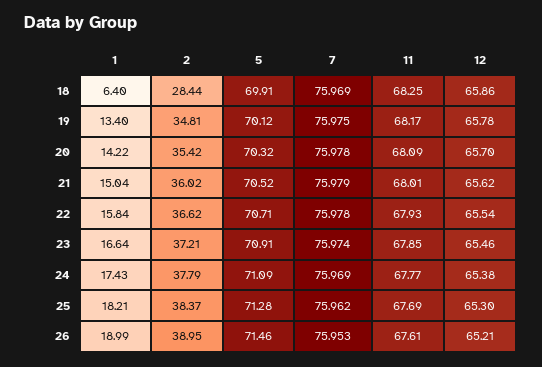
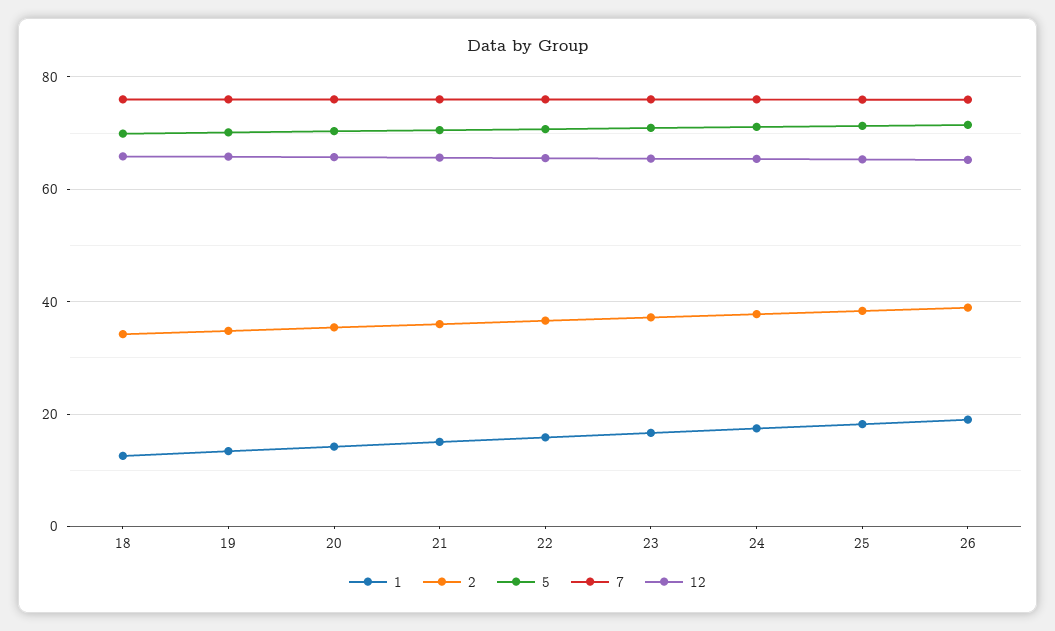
  {
    "1": {
-     "18": 6.4,
+     "18": 12,
      "19": 13.4,
      "20": 14.22,
      "21": 15.04,
      "22": 15.84,
      "23": 16.64,
      "24": 17.43,
      "25": 18.21,
      "26": 18.99
    },
    "2": {
-     "18": 28.44,
+     "18": 34,
      "19": 34.81,
      "20": 35.42,
      "21": 36.02,
      "22": 36.62,
      "23": 37.21,
      "24": 37.79,
      "25": 38.37,
      "26": 38.95
    },
    "5": {
      "18": 69.91,
      "19": 70.12,
      "20": 70.32,
      "21": 70.52,
      "22": 70.71,
      "23": 70.91,
      "24": 71.09,
      "25": 71.28,
      "26": 71.46
    },
    "7": {
      "18": 75.969,
      "19": 75.975,
      "20": 75.978,
      "21": 75.979,
      "22": 75.978,
      "23": 75.974,
      "24": 75.969,
      "25": 75.962,
      "26": 75.953
    },
-   "11": {
-     "18": 68.25,
-     "19": 68.17,
-     "20": 68.09,
-     "21": 68.01,
-     "22": 67.93,
-     "23": 67.85,
-     "24": 67.77,
-     "25": 67.69,
-     "26": 67.61
-   },
    "12": {
      "18": 65.86,
      "19": 65.78,
      "20": 65.7,
      "21": 65.62,
      "22": 65.54,
      "23": 65.46,
      "24": 65.38,
      "25": 65.3,
      "26": 65.21
    }
  }

